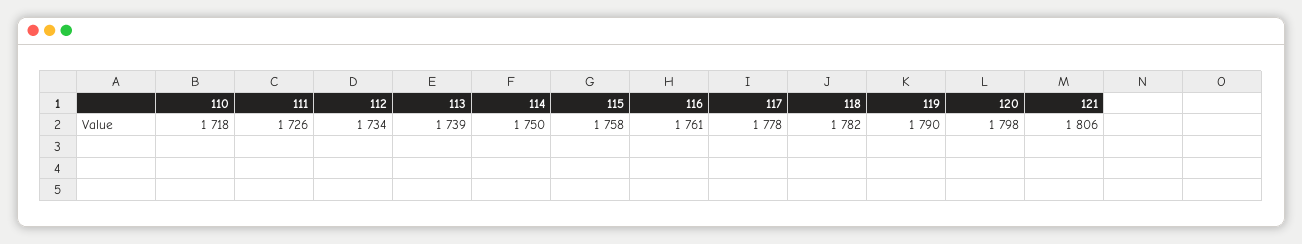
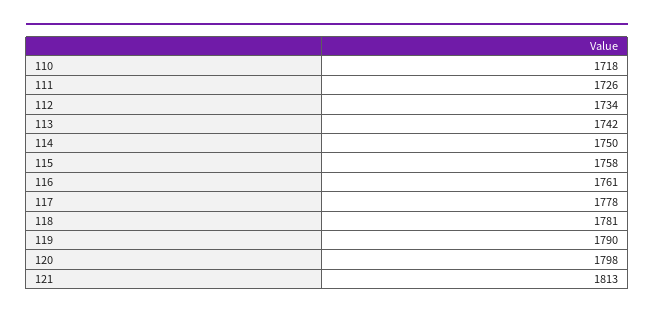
  {
    "110": 1718,
    "111": 1726,
    "112": 1734,
-   "113": 1739,
+   "113": 1742,
    "114": 1750,
    "115": 1758,
    "116": 1761,
    "117": 1778,
-   "118": 1782,
+   "118": 1781,
    "119": 1790,
    "120": 1798,
-   "121": 1806
+   "121": 1813
  }

